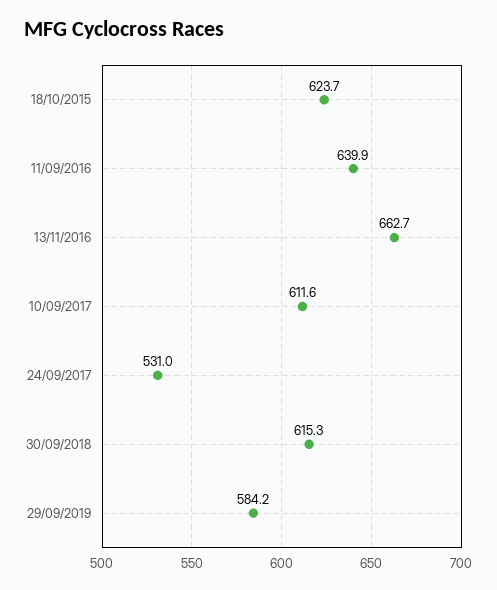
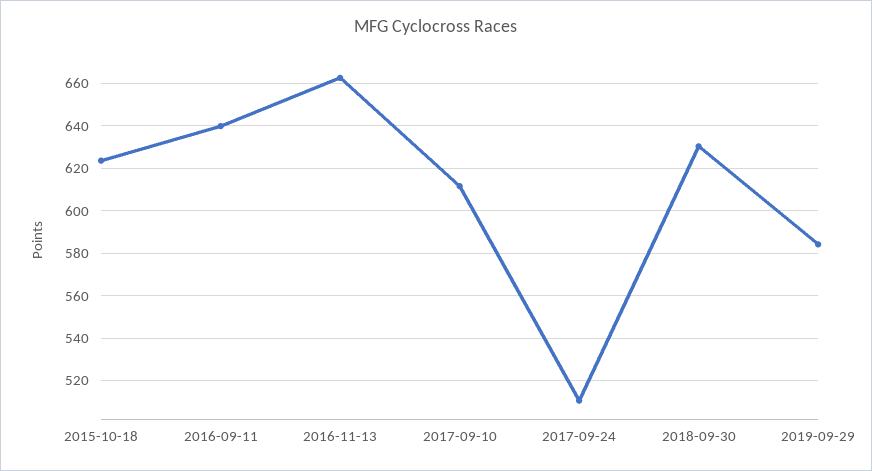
  {
    "18/10/2015": 623.7,
    "11/09/2016": 639.9,
    "13/11/2016": 662.7,
    "10/09/2017": 611.6,
-   "24/09/2017": 531,
+   "24/09/2017": 510,
-   "30/09/2018": 615.3,
+   "30/09/2018": 630,
    "29/09/2019": 584.2
  }

